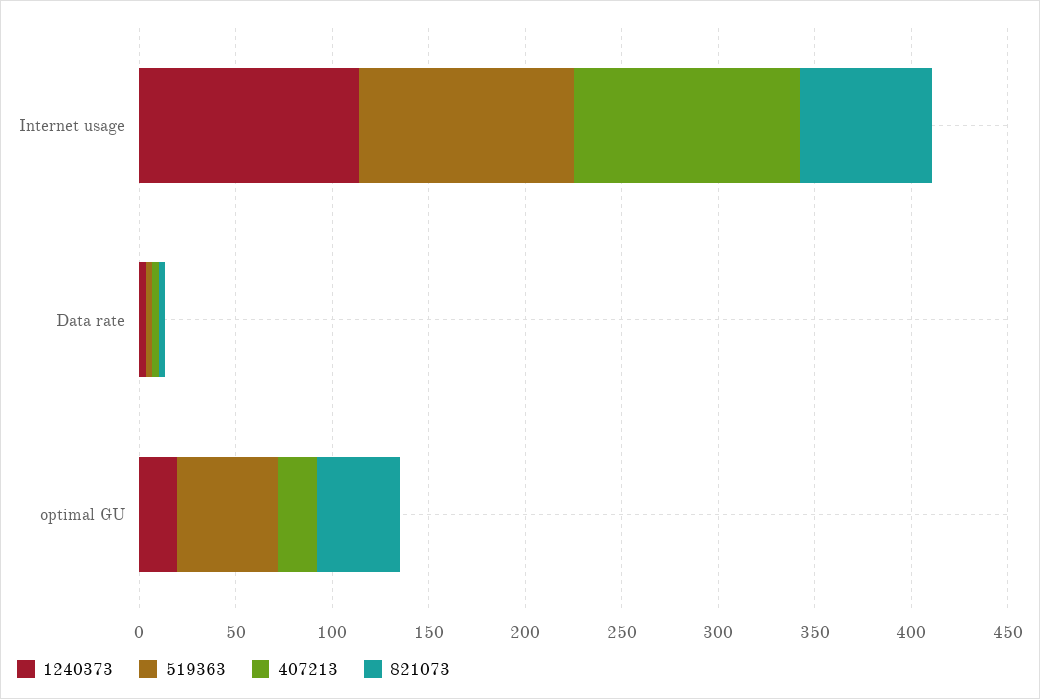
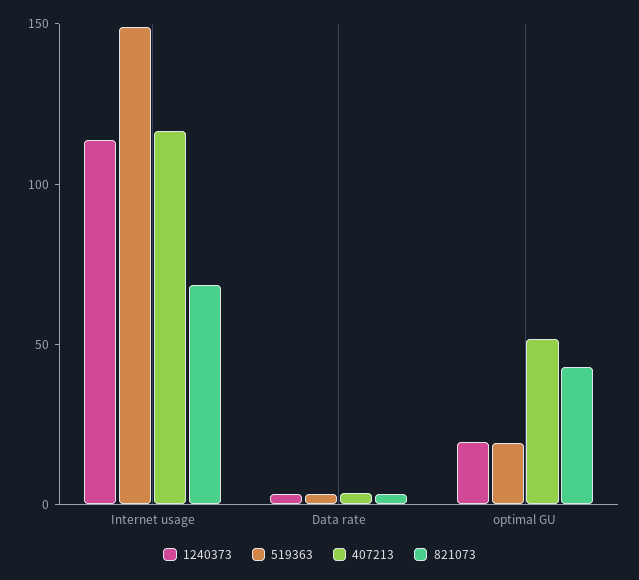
  {
    "1240373": {
      "Internet usage": 110,
      "Data rate": 0,
      "optimal GU": 20
    },
    "519363": {
-     "Internet usage": 110,
+     "Internet usage": 150,
      "Data rate": 0,
-     "optimal GU": 50
+     "optimal GU": 20
    },
    "407213": {
      "Internet usage": 120,
      "Data rate": 0,
-     "optimal GU": 20
+     "optimal GU": 50
    },
    "821073": {
      "Internet usage": 70,
      "Data rate": 0,
      "optimal GU": 40
    }
  }

